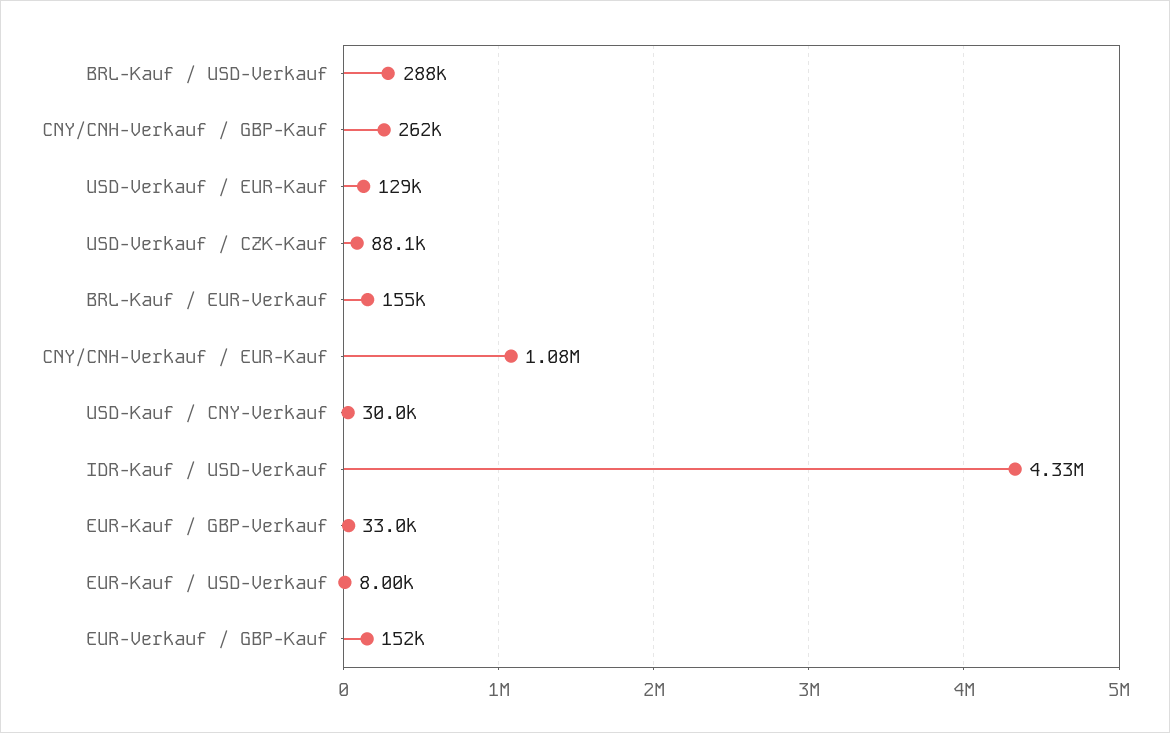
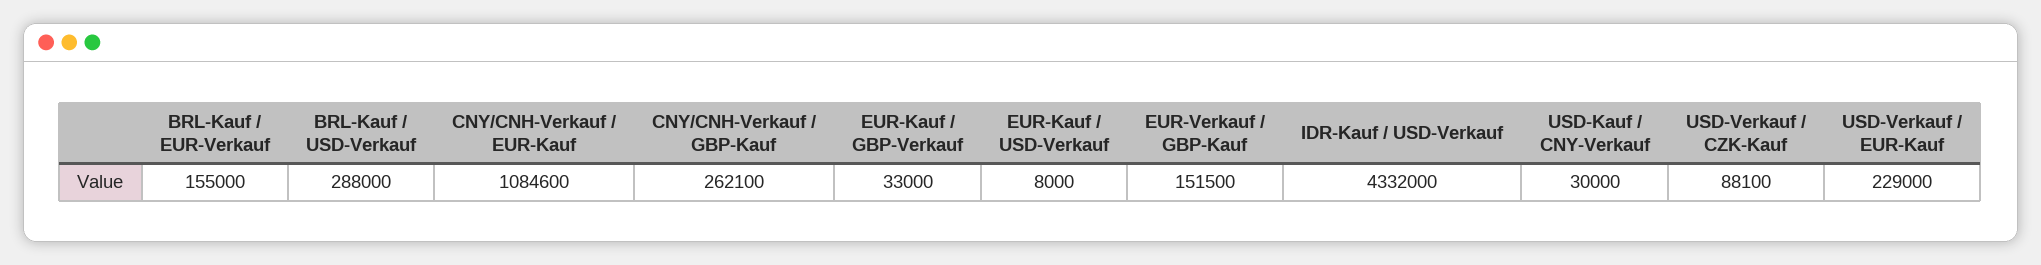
  {
    "BRL-Kauf / USD-Verkauf": 288000,
    "CNY/CNH-Verkauf / GBP-Kauf": 262100,
-   "USD-Verkauf / EUR-Kauf": 129000,
+   "USD-Verkauf / EUR-Kauf": 229000,
    "USD-Verkauf / CZK-Kauf": 88100,
    "BRL-Kauf / EUR-Verkauf": 155000,
    "CNY/CNH-Verkauf / EUR-Kauf": 1084600,
    "USD-Kauf / CNY-Verkauf": 30000,
    "IDR-Kauf / USD-Verkauf": 4332000,
    "EUR-Kauf / GBP-Verkauf": 33000,
    "EUR-Kauf / USD-Verkauf": 8000,
    "EUR-Verkauf / GBP-Kauf": 151500
  }

